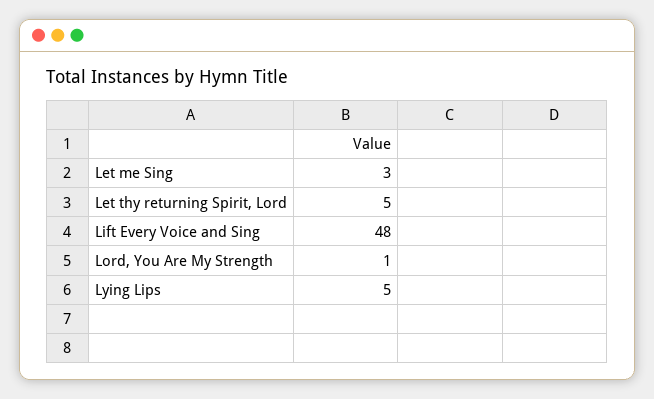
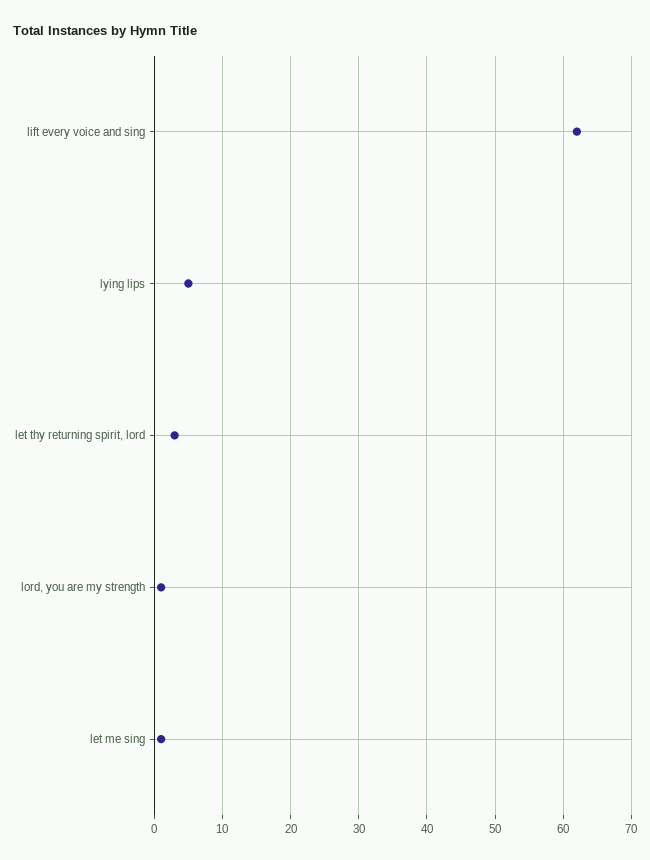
  {
-   "Let me Sing": 3,
+   "Let me Sing": 1,
-   "Let thy returning Spirit, Lord": 5,
+   "Let thy returning Spirit, Lord": 3,
-   "Lift Every Voice and Sing": 48,
+   "Lift Every Voice and Sing": 62,
    "Lord, You Are My Strength": 1,
    "Lying Lips": 5
  }

